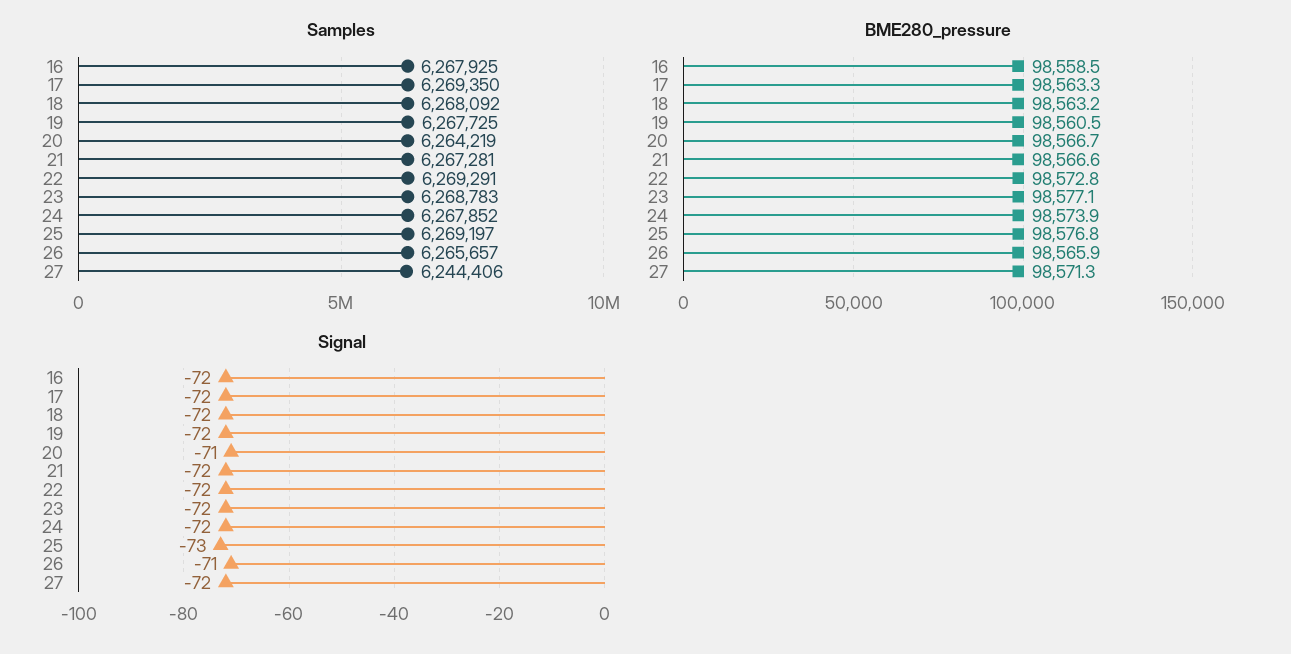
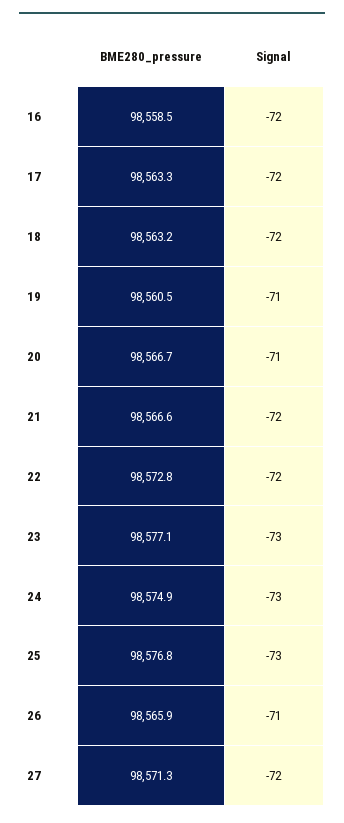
  {
-   "Samples": {
-     "16": 6267925,
-     "17": 6269350,
-     "18": 6268092,
-     "19": 6267725,
-     "20": 6264219,
-     "21": 6267281,
-     "22": 6269291,
-     "23": 6268783,
-     "24": 6267852,
-     "25": 6269197,
-     "26": 6265657,
-     "27": 6244406
-   },
    "BME280_pressure": {
      "16": 98558.5,
      "17": 98563.3,
      "18": 98563.2,
      "19": 98560.5,
      "20": 98566.7,
      "21": 98566.6,
      "22": 98572.8,
      "23": 98577.1,
-     "24": 98573.9,
+     "24": 98574.9,
      "25": 98576.8,
      "26": 98565.9,
      "27": 98571.3
    },
    "Signal": {
      "16": -72,
      "17": -72,
      "18": -72,
-     "19": -72,
+     "19": -71,
      "20": -71,
      "21": -72,
      "22": -72,
-     "23": -72,
+     "23": -73,
-     "24": -72,
+     "24": -73,
      "25": -73,
      "26": -71,
      "27": -72
    }
  }

